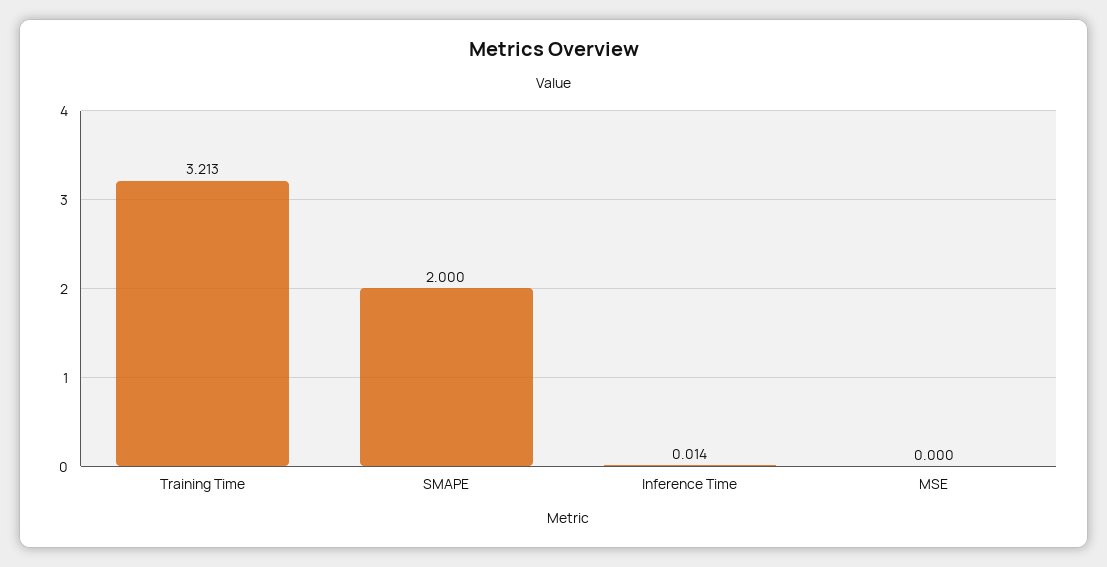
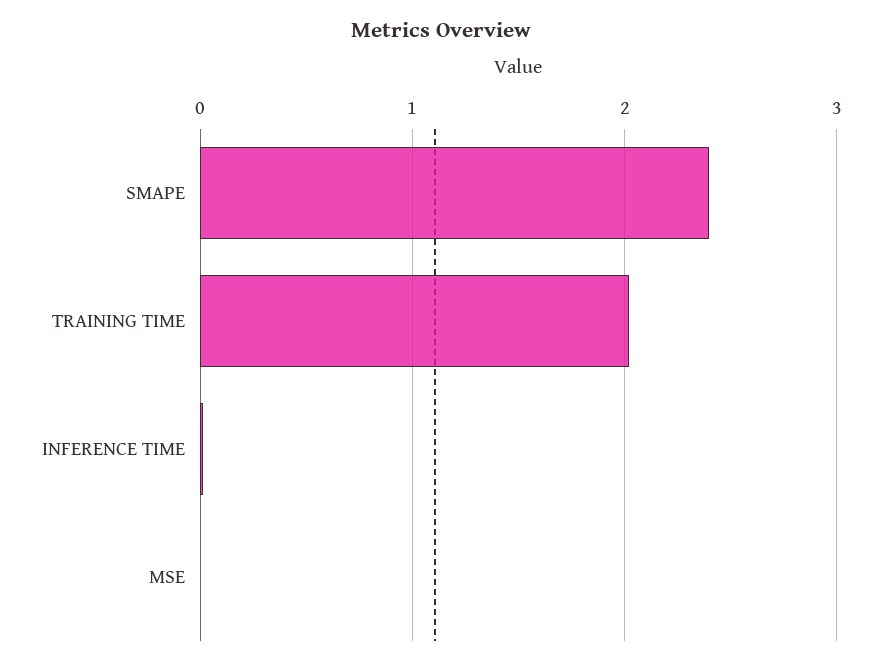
  {
-   "Training Time": 3.213,
+   "Training Time": 2,
-   "SMAPE": 2,
+   "SMAPE": 2.4,
    "Inference Time": 0.014,
    "MSE": 0
  }

